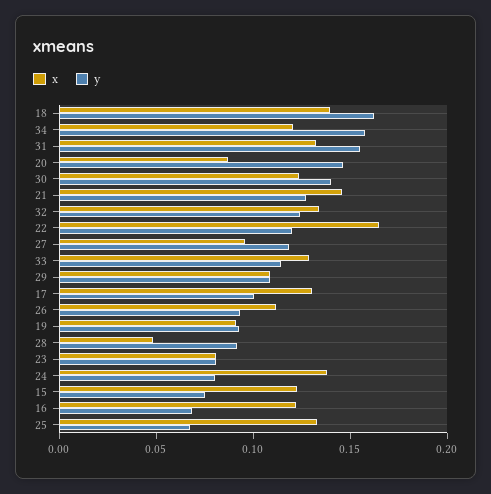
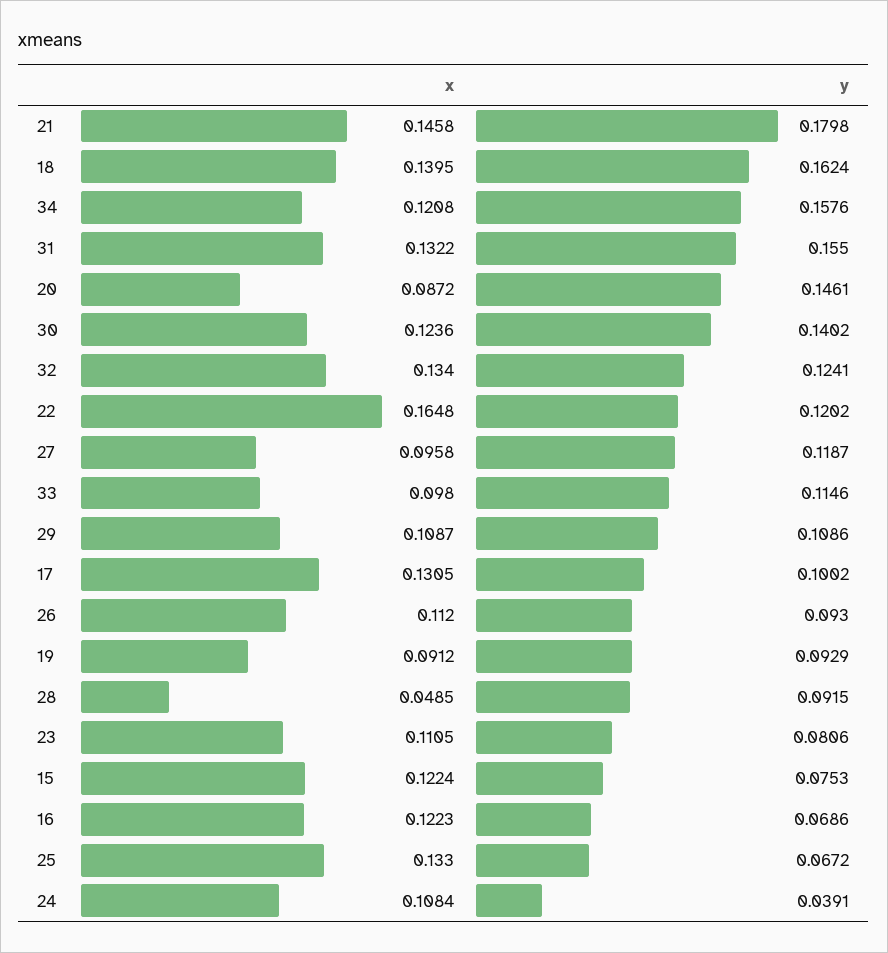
  {
    "x": {
      "18": 0.1395,
      "34": 0.1208,
      "31": 0.1322,
      "20": 0.0872,
      "30": 0.1236,
      "21": 0.1458,
      "32": 0.134,
      "22": 0.1648,
      "27": 0.0958,
-     "33": 0.13,
+     "33": 0.098,
      "29": 0.1087,
      "17": 0.1305,
      "26": 0.112,
      "19": 0.0912,
      "28": 0.0485,
-     "23": 0.08,
+     "23": 0.1105,
-     "24": 0.14,
+     "24": 0.1084,
      "15": 0.1224,
      "16": 0.1223,
      "25": 0.133
    },
    "y": {
      "18": 0.1624,
      "34": 0.1576,
      "31": 0.155,
      "20": 0.1461,
      "30": 0.1402,
-     "21": 0.13,
+     "21": 0.1798,
      "32": 0.1241,
      "22": 0.1202,
      "27": 0.1187,
      "33": 0.1146,
      "29": 0.1086,
      "17": 0.1002,
      "26": 0.093,
      "19": 0.0929,
      "28": 0.0915,
      "23": 0.0806,
-     "24": 0.08,
+     "24": 0.0391,
      "15": 0.0753,
      "16": 0.0686,
      "25": 0.0672
    }
  }

